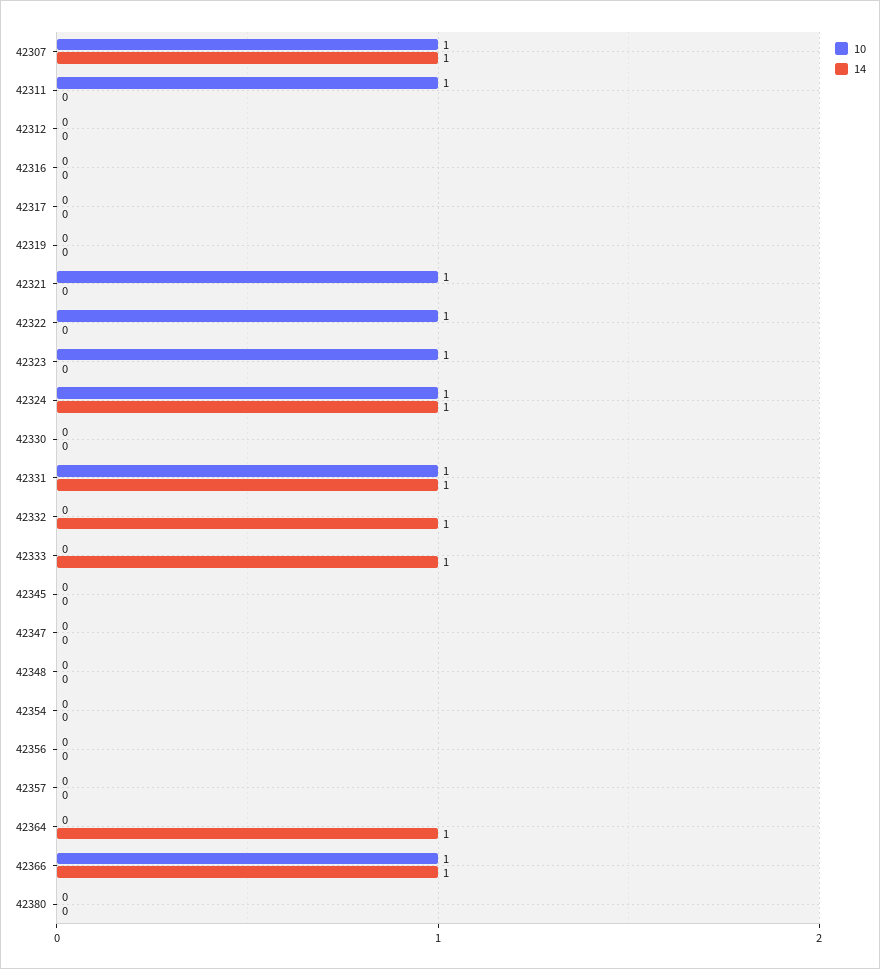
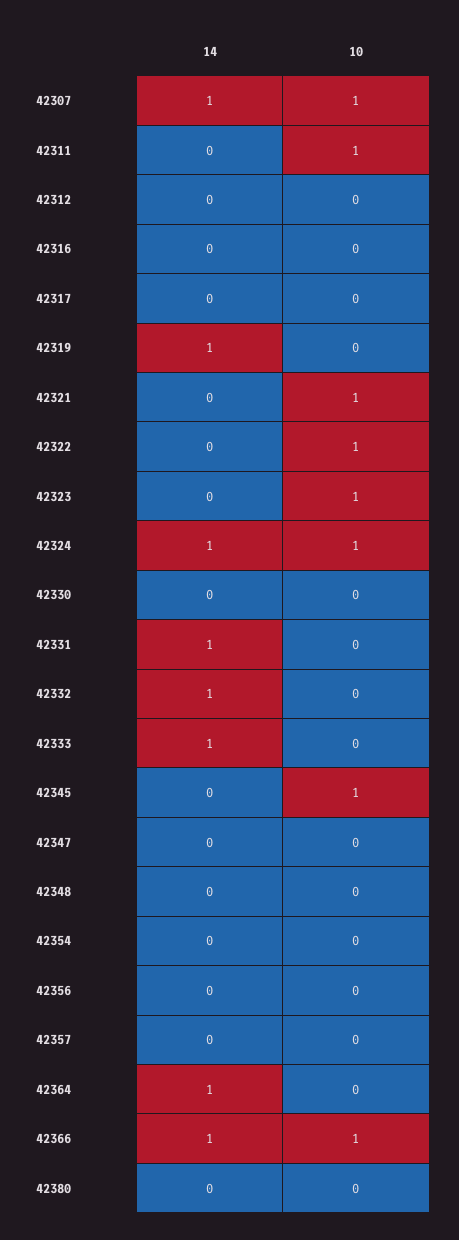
  {
    "10": {
      "42307": 1,
      "42311": 1,
      "42312": 0,
      "42316": 0,
      "42317": 0,
      "42319": 0,
      "42321": 1,
      "42322": 1,
      "42323": 1,
      "42324": 1,
      "42330": 0,
-     "42331": 1,
+     "42331": 0,
      "42332": 0,
      "42333": 0,
-     "42345": 0,
+     "42345": 1,
      "42347": 0,
      "42348": 0,
      "42354": 0,
      "42356": 0,
      "42357": 0,
      "42364": 0,
      "42366": 1,
      "42380": 0
    },
    "14": {
      "42307": 1,
      "42311": 0,
      "42312": 0,
      "42316": 0,
      "42317": 0,
-     "42319": 0,
+     "42319": 1,
      "42321": 0,
      "42322": 0,
      "42323": 0,
      "42324": 1,
      "42330": 0,
      "42331": 1,
      "42332": 1,
      "42333": 1,
      "42345": 0,
      "42347": 0,
      "42348": 0,
      "42354": 0,
      "42356": 0,
      "42357": 0,
      "42364": 1,
      "42366": 1,
      "42380": 0
    }
  }

